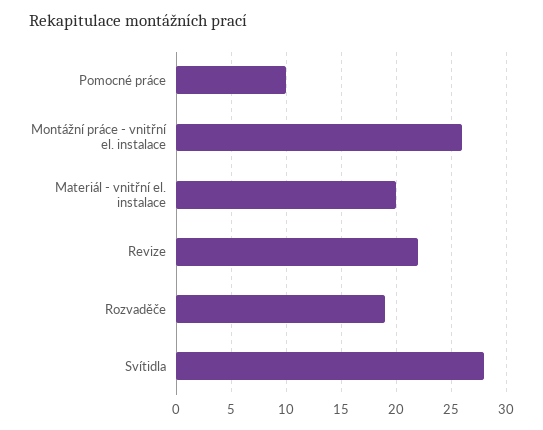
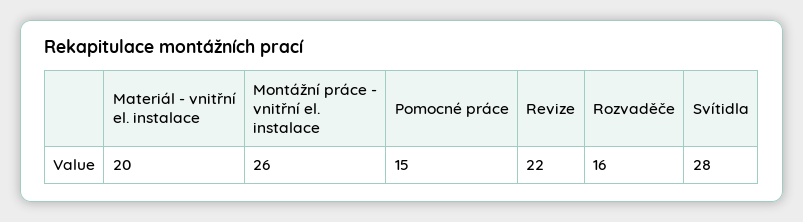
  {
-   "Pomocné práce": 10,
+   "Pomocné práce": 15,
    "Montážní práce - vnitřní el. instalace": 26,
    "Materiál - vnitřní el. instalace": 20,
    "Revize": 22,
-   "Rozvaděče": 19,
+   "Rozvaděče": 16,
    "Svítidla": 28
  }

